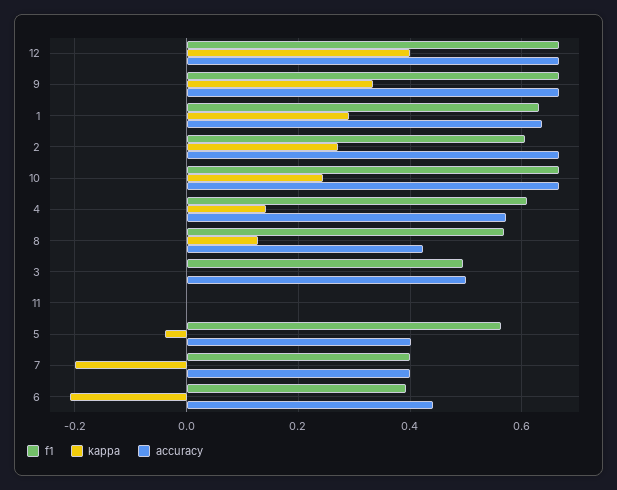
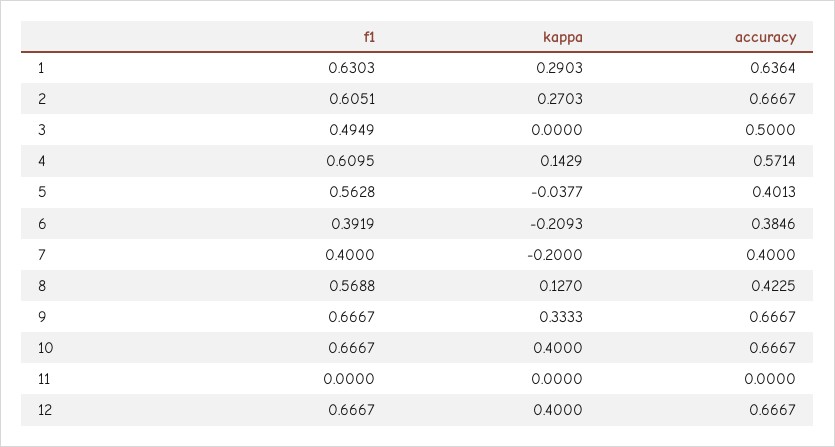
  {
    "f1": {
      "12": 0.6667,
      "9": 0.6667,
      "1": 0.6303,
      "2": 0.6051,
      "10": 0.6667,
      "4": 0.6095,
      "8": 0.5688,
      "3": 0.4949,
      "11": 0,
      "5": 0.5628,
      "7": 0.4,
      "6": 0.3919
    },
    "kappa": {
      "12": 0.4,
      "9": 0.3333,
      "1": 0.2903,
      "2": 0.2703,
-     "10": 0.24,
+     "10": 0.4,
      "4": 0.1429,
      "8": 0.127,
      "3": 0,
      "11": 0,
      "5": -0.0377,
      "7": -0.2,
      "6": -0.2093
    },
    "accuracy": {
      "12": 0.6667,
      "9": 0.6667,
      "1": 0.6364,
      "2": 0.6667,
      "10": 0.6667,
      "4": 0.5714,
      "8": 0.4225,
      "3": 0.5,
      "11": 0,
      "5": 0.4013,
      "7": 0.4,
-     "6": 0.44
+     "6": 0.3846
    }
  }

